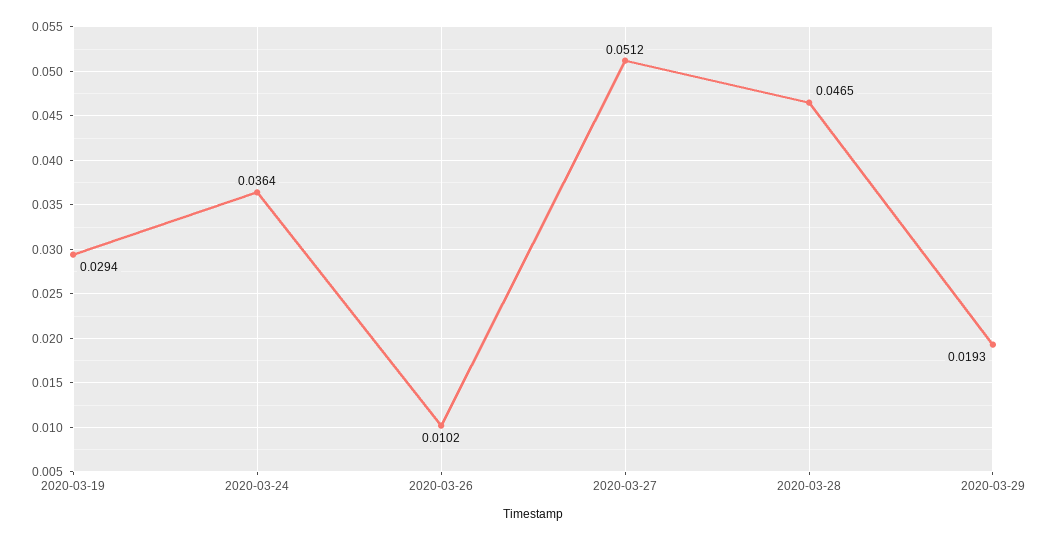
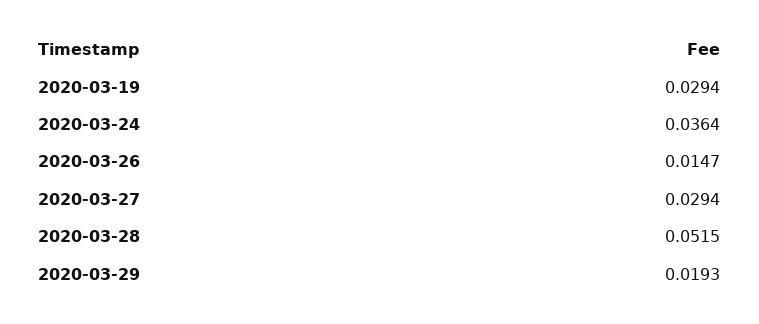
  {
    "2020-03-19": 0.0294,
    "2020-03-24": 0.0364,
-   "2020-03-26": 0.0102,
+   "2020-03-26": 0.0147,
-   "2020-03-27": 0.0512,
+   "2020-03-27": 0.0294,
-   "2020-03-28": 0.0465,
+   "2020-03-28": 0.0515,
    "2020-03-29": 0.0193
  }

